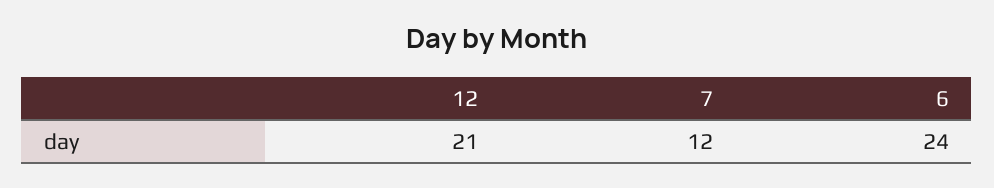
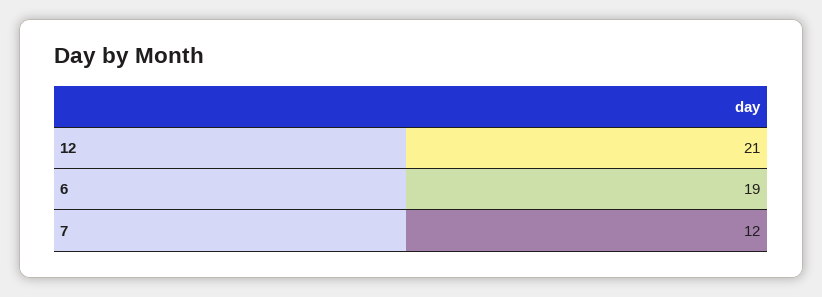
  {
    "12": 21,
    "7": 12,
-   "6": 24
+   "6": 19
  }

